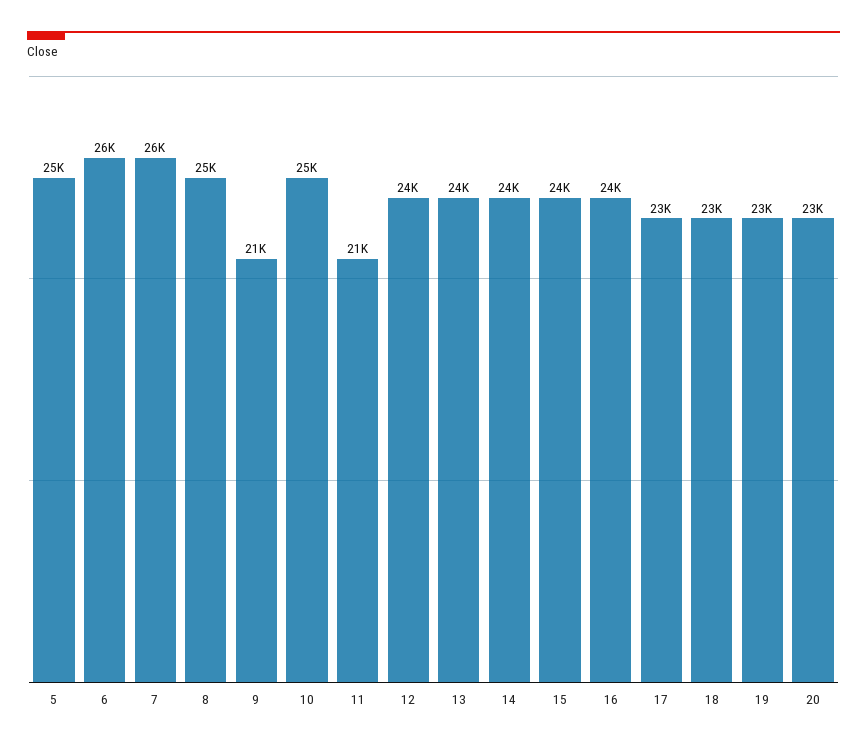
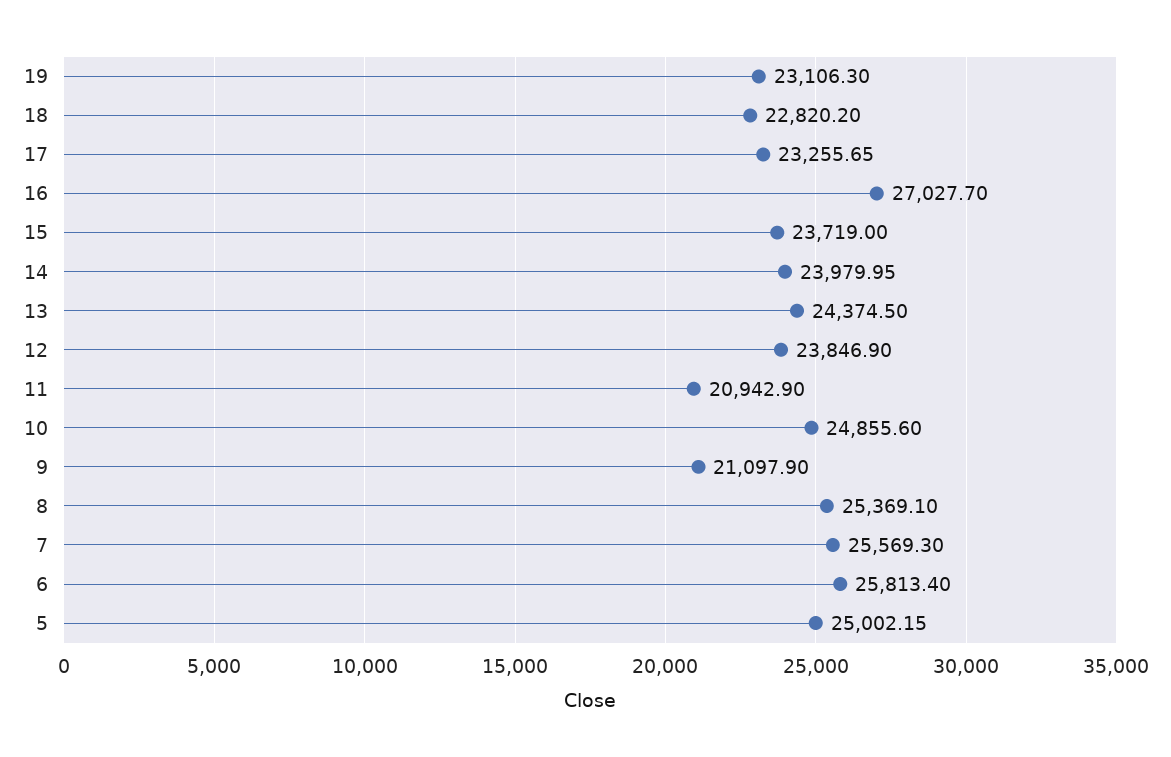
  {
    "5": 25002.15,
    "6": 25813.4,
    "7": 25569.3,
    "8": 25369.1,
    "9": 21097.9,
    "10": 24855.6,
    "11": 20942.9,
    "12": 23846.9,
    "13": 24374.5,
    "14": 23979.95,
    "15": 23719,
-   "16": 24000,
+   "16": 27027.7,
    "17": 23255.65,
    "18": 22820.2,
-   "19": 23106.3,
+   "19": 23106.3
-   "20": 23000
  }

